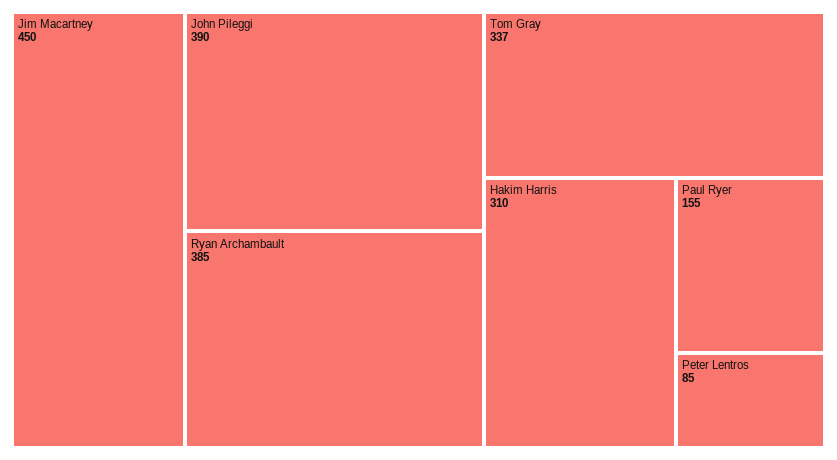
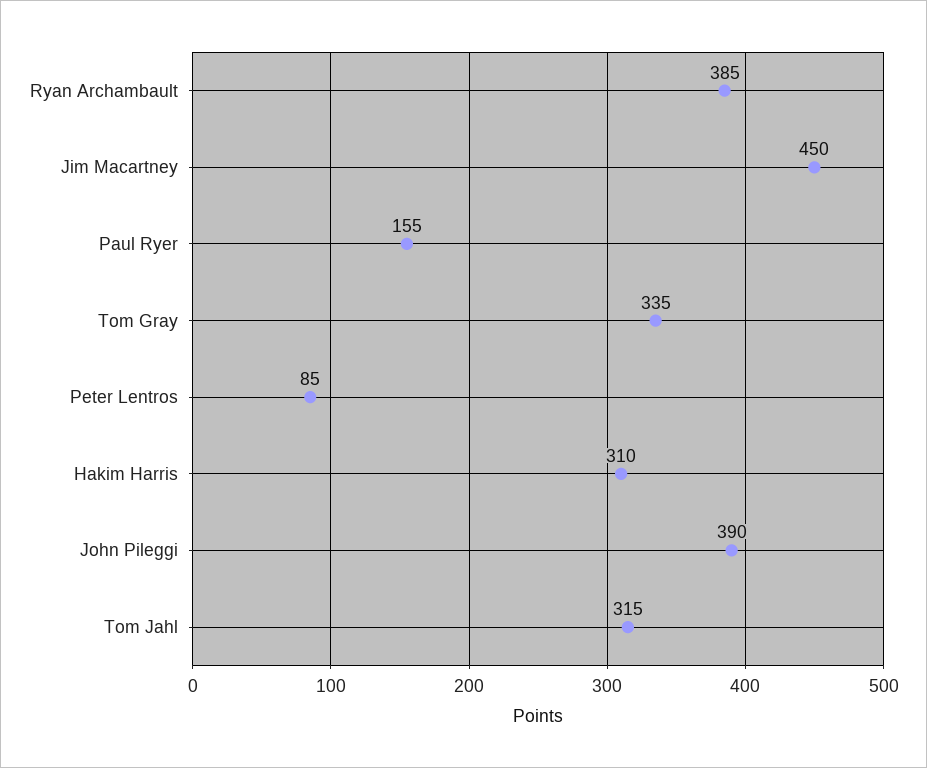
  {
    "Jim Macartney": 450,
    "John Pileggi": 390,
    "Ryan Archambault": 385,
-   "Tom Gray": 337,
+   "Tom Gray": 335,
    "Hakim Harris": 310,
    "Paul Ryer": 155,
-   "Peter Lentros": 85
+   "Peter Lentros": 85,
+   "Tom Jahl": 315
  }

